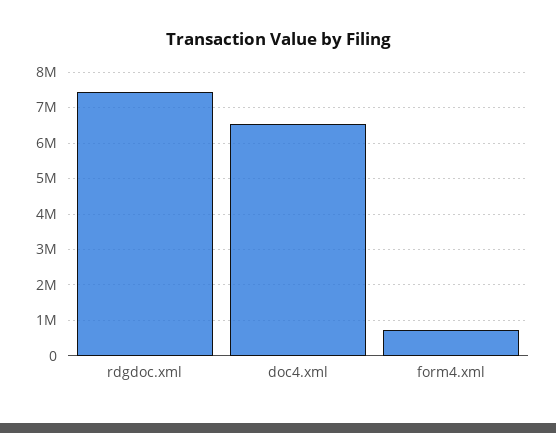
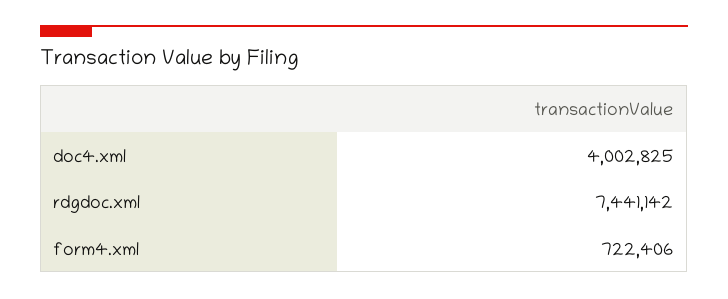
  {
    "rdgdoc.xml": 7441142,
-   "doc4.xml": 6600000,
+   "doc4.xml": 4002825,
    "form4.xml": 722406
  }

